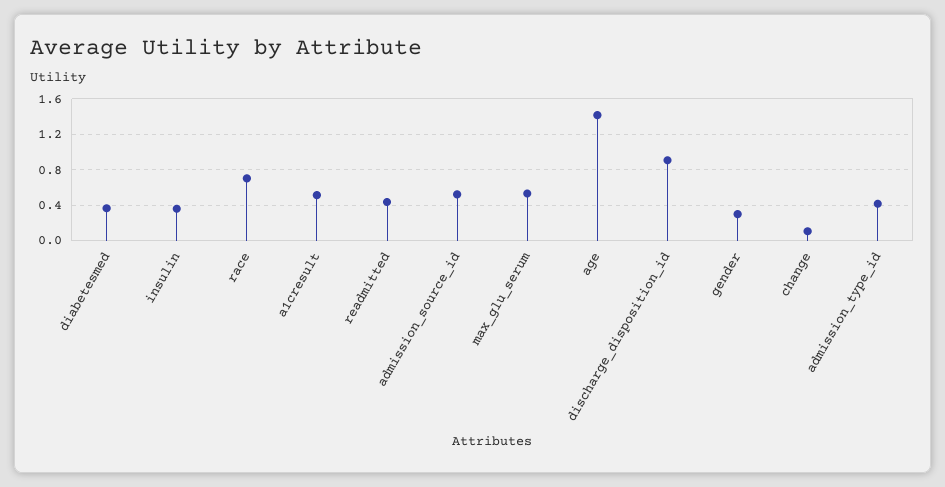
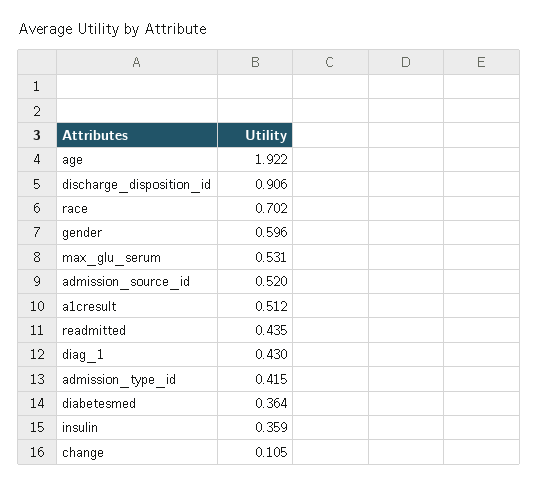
  {
    "diabetesmed": 0.364,
    "insulin": 0.359,
    "race": 0.702,
    "a1cresult": 0.512,
    "readmitted": 0.435,
    "admission_source_id": 0.52,
    "max_glu_serum": 0.531,
-   "age": 1.4,
+   "age": 1.922,
    "discharge_disposition_id": 0.906,
-   "gender": 0.3,
+   "gender": 0.596,
    "change": 0.105,
-   "admission_type_id": 0.415
+   "admission_type_id": 0.415,
+   "diag_1": 0.43
  }

